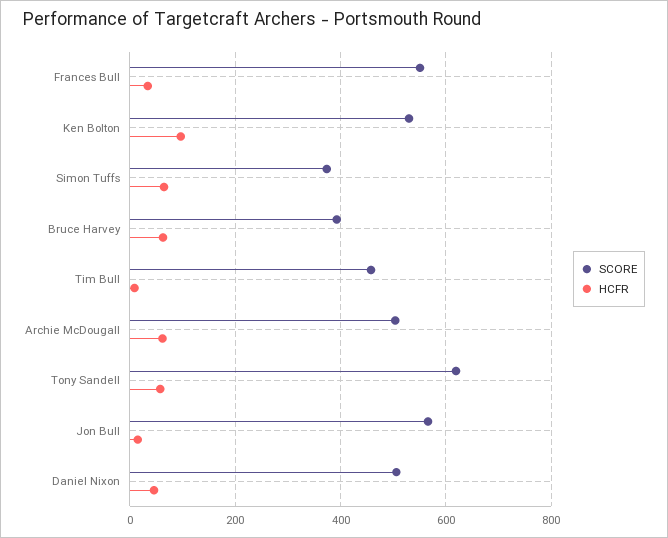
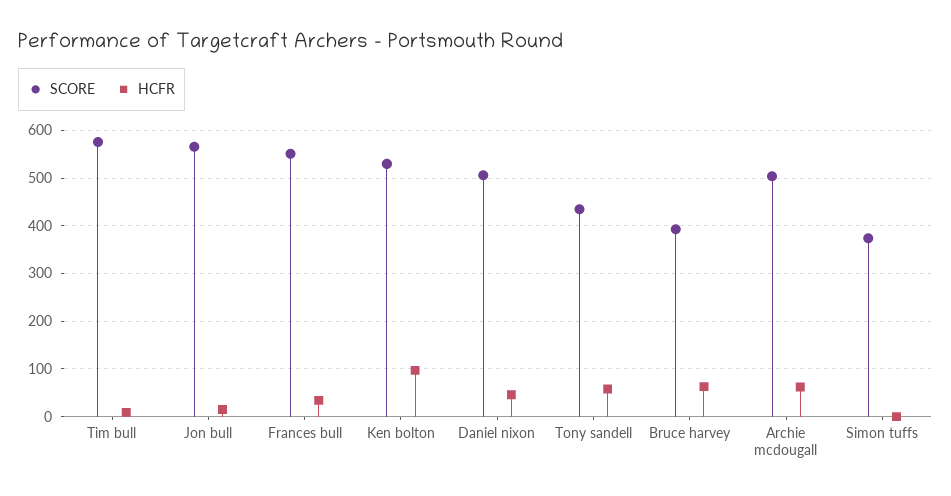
  {
    "SCORE": {
      "Frances Bull": 560,
      "Ken Bolton": 540,
      "Simon Tuffs": 380,
      "Bruce Harvey": 400,
-     "Tim Bull": 460,
+     "Tim Bull": 580,
      "Archie McDougall": 500,
-     "Tony Sandell": 620,
+     "Tony Sandell": 440,
      "Jon Bull": 560,
      "Daniel Nixon": 500
    },
    "HCFR": {
      "Frances Bull": 40,
      "Ken Bolton": 100,
-     "Simon Tuffs": 60,
+     "Simon Tuffs": 0,
      "Bruce Harvey": 60,
      "Tim Bull": 0,
      "Archie McDougall": 60,
      "Tony Sandell": 60,
      "Jon Bull": 20,
      "Daniel Nixon": 40
    }
  }

